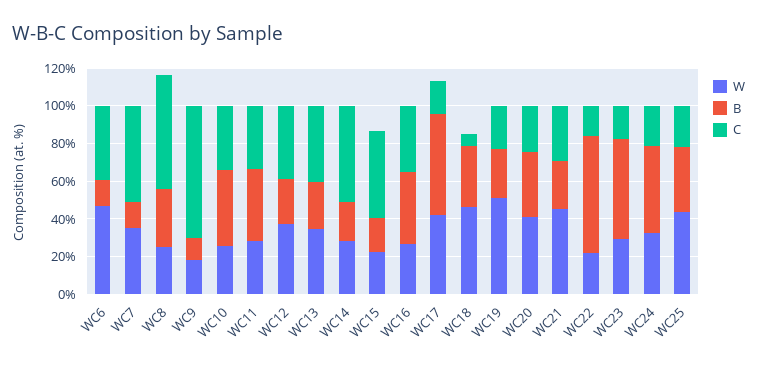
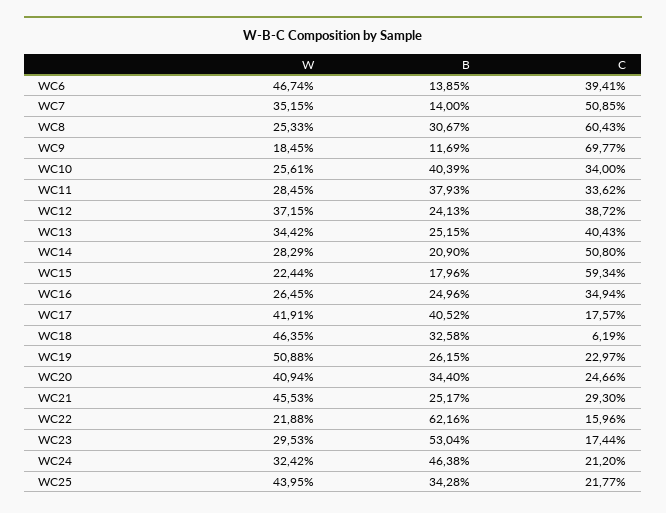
  {
    "W": {
      "WC6": 46.74,
      "WC7": 35.15,
      "WC8": 25.33,
      "WC9": 18.45,
      "WC10": 25.61,
      "WC11": 28.45,
      "WC12": 37.15,
      "WC13": 34.42,
      "WC14": 28.29,
      "WC15": 22.44,
      "WC16": 26.45,
      "WC17": 41.91,
      "WC18": 46.35,
      "WC19": 50.88,
      "WC20": 40.94,
      "WC21": 45.53,
      "WC22": 21.88,
      "WC23": 29.53,
      "WC24": 32.42,
      "WC25": 43.95
    },
    "B": {
      "WC6": 13.85,
      "WC7": 14,
      "WC8": 30.67,
      "WC9": 11.69,
      "WC10": 40.39,
      "WC11": 37.93,
      "WC12": 24.13,
      "WC13": 25.15,
      "WC14": 20.9,
      "WC15": 17.96,
-     "WC16": 40,
+     "WC16": 24.96,
-     "WC17": 55,
+     "WC17": 40.52,
      "WC18": 32.58,
      "WC19": 26.15,
      "WC20": 34.4,
      "WC21": 25.17,
      "WC22": 62.16,
      "WC23": 53.04,
      "WC24": 46.38,
      "WC25": 34.28
    },
    "C": {
      "WC6": 39.41,
      "WC7": 50.85,
      "WC8": 60.43,
      "WC9": 69.77,
      "WC10": 34,
      "WC11": 33.62,
      "WC12": 38.72,
      "WC13": 40.43,
      "WC14": 50.8,
-     "WC15": 45,
+     "WC15": 59.34,
      "WC16": 34.94,
      "WC17": 17.57,
      "WC18": 6.19,
      "WC19": 22.97,
      "WC20": 24.66,
      "WC21": 29.3,
      "WC22": 15.96,
      "WC23": 17.44,
      "WC24": 21.2,
      "WC25": 21.77
    }
  }

